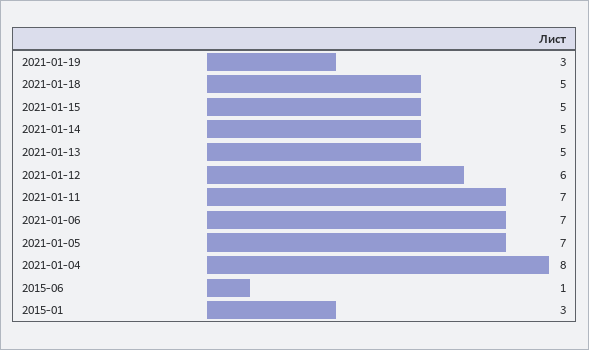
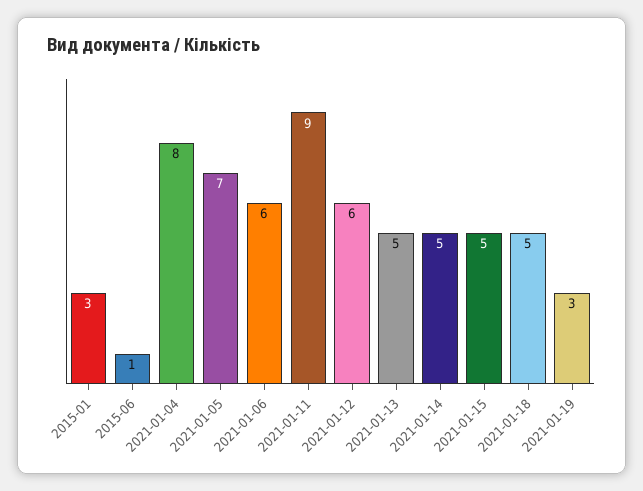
  {
    "2021-01-19": 3,
    "2021-01-18": 5,
    "2021-01-15": 5,
    "2021-01-14": 5,
    "2021-01-13": 5,
    "2021-01-12": 6,
-   "2021-01-11": 7,
+   "2021-01-11": 9,
-   "2021-01-06": 7,
+   "2021-01-06": 6,
    "2021-01-05": 7,
    "2021-01-04": 8,
    "2015-06": 1,
    "2015-01": 3
  }

